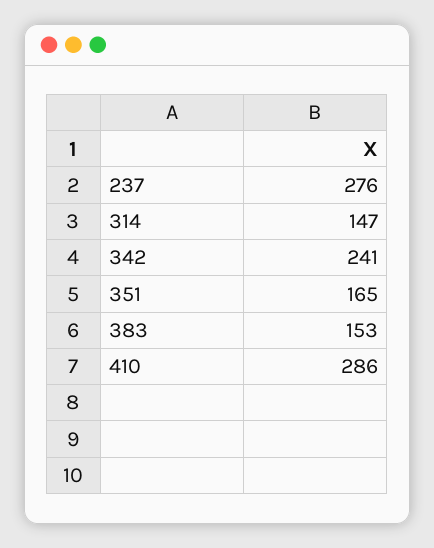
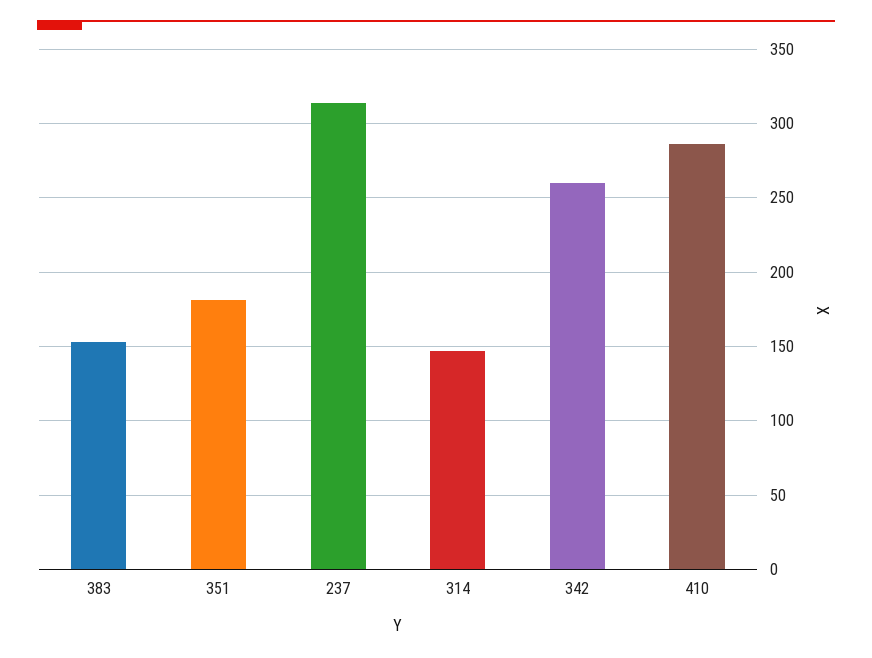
  {
-   "237": 276,
+   "237": 315,
    "314": 147,
-   "342": 241,
+   "342": 260,
-   "351": 165,
+   "351": 180,
    "383": 153,
    "410": 286
  }

